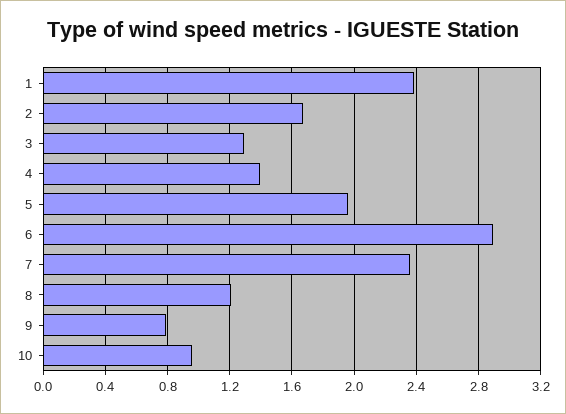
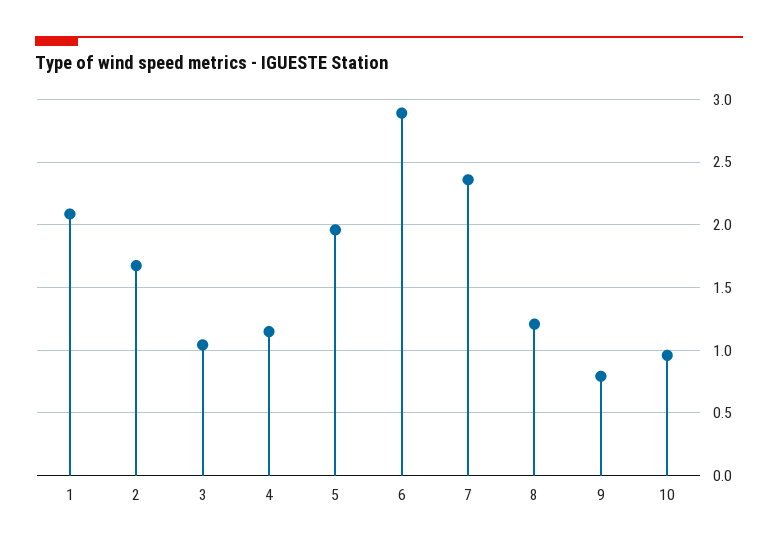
  {
-   "1": 2.4,
+   "1": 2.1,
    "2": 1.65,
-   "3": 1.3,
+   "3": 1.05,
-   "4": 1.4,
+   "4": 1.15,
    "5": 1.95,
    "6": 2.9,
    "7": 2.35,
    "8": 1.2,
    "9": 0.8,
    "10": 0.95
  }

